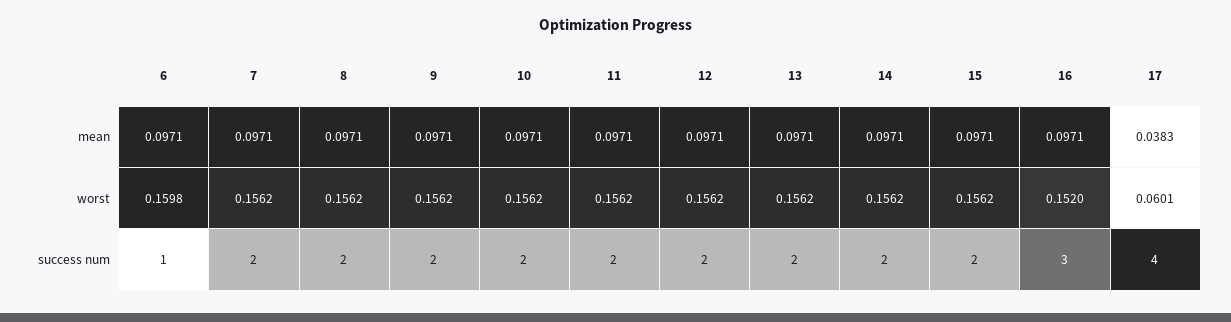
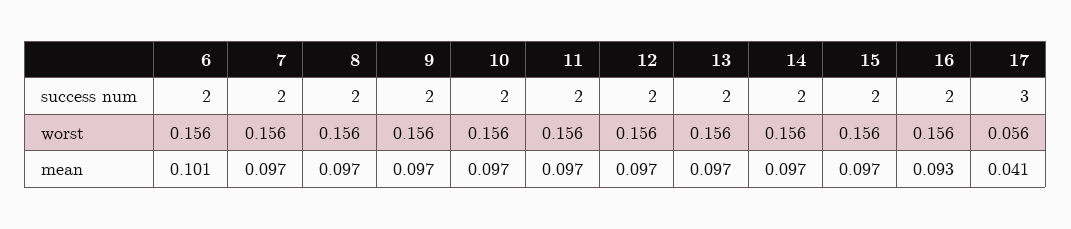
  {
    "6": {
-     "mean": 0.0971,
+     "mean": 0.101,
-     "worst": 0.1598,
+     "worst": 0.156,
-     "success num": 1
+     "success num": 2
    },
    "7": {
      "mean": 0.0971,
      "worst": 0.1562,
      "success num": 2
    },
    "8": {
      "mean": 0.0971,
      "worst": 0.1562,
      "success num": 2
    },
    "9": {
      "mean": 0.0971,
      "worst": 0.1562,
      "success num": 2
    },
    "10": {
      "mean": 0.0971,
      "worst": 0.1562,
      "success num": 2
    },
    "11": {
      "mean": 0.0971,
      "worst": 0.1562,
      "success num": 2
    },
    "12": {
      "mean": 0.0971,
      "worst": 0.1562,
      "success num": 2
    },
    "13": {
      "mean": 0.0971,
      "worst": 0.1562,
      "success num": 2
    },
    "14": {
      "mean": 0.0971,
      "worst": 0.1562,
      "success num": 2
    },
    "15": {
      "mean": 0.0971,
      "worst": 0.1562,
      "success num": 2
    },
    "16": {
-     "mean": 0.0971,
+     "mean": 0.093,
-     "worst": 0.152,
+     "worst": 0.156,
-     "success num": 3
+     "success num": 2
    },
    "17": {
-     "mean": 0.0383,
+     "mean": 0.041,
-     "worst": 0.0601,
+     "worst": 0.056,
-     "success num": 4
+     "success num": 3
    }
  }

